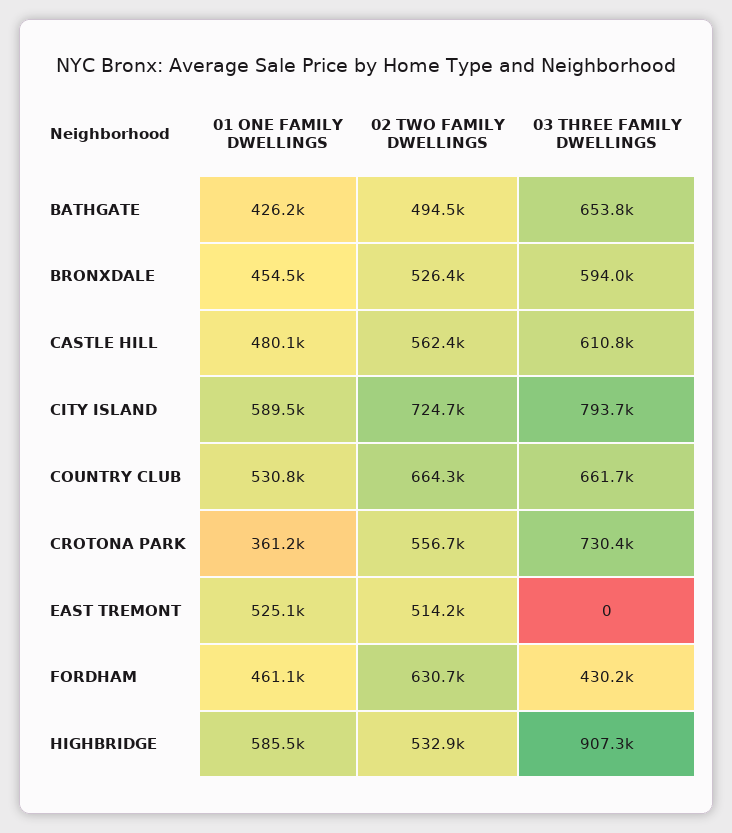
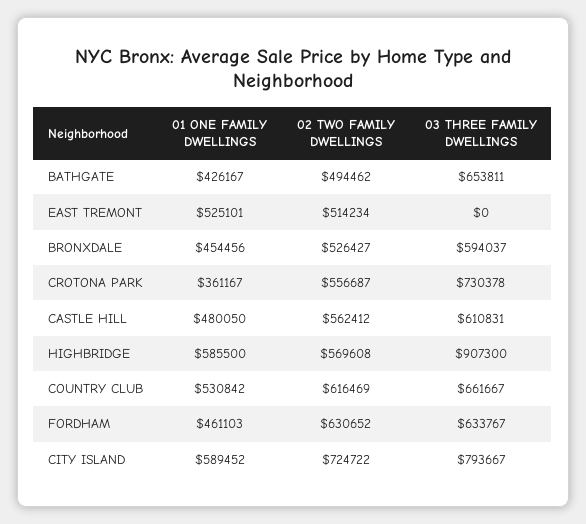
  {
    "01 ONE FAMILY DWELLINGS": {
      "BATHGATE": 426167,
      "BRONXDALE": 454456,
      "CASTLE HILL": 480050,
      "CITY ISLAND": 589452,
      "COUNTRY CLUB": 530842,
      "CROTONA PARK": 361167,
      "EAST TREMONT": 525101,
      "FORDHAM": 461103,
      "HIGHBRIDGE": 585500
    },
    "02 TWO FAMILY DWELLINGS": {
      "BATHGATE": 494462,
      "BRONXDALE": 526427,
      "CASTLE HILL": 562412,
      "CITY ISLAND": 724722,
-     "COUNTRY CLUB": 664300,
+     "COUNTRY CLUB": 616469,
      "CROTONA PARK": 556687,
      "EAST TREMONT": 514234,
      "FORDHAM": 630652,
-     "HIGHBRIDGE": 532900
+     "HIGHBRIDGE": 569608
    },
    "03 THREE FAMILY DWELLINGS": {
      "BATHGATE": 653811,
      "BRONXDALE": 594037,
      "CASTLE HILL": 610831,
      "CITY ISLAND": 793667,
      "COUNTRY CLUB": 661667,
      "CROTONA PARK": 730378,
      "EAST TREMONT": 0,
-     "FORDHAM": 430200,
+     "FORDHAM": 633767,
      "HIGHBRIDGE": 907300
    }
  }

